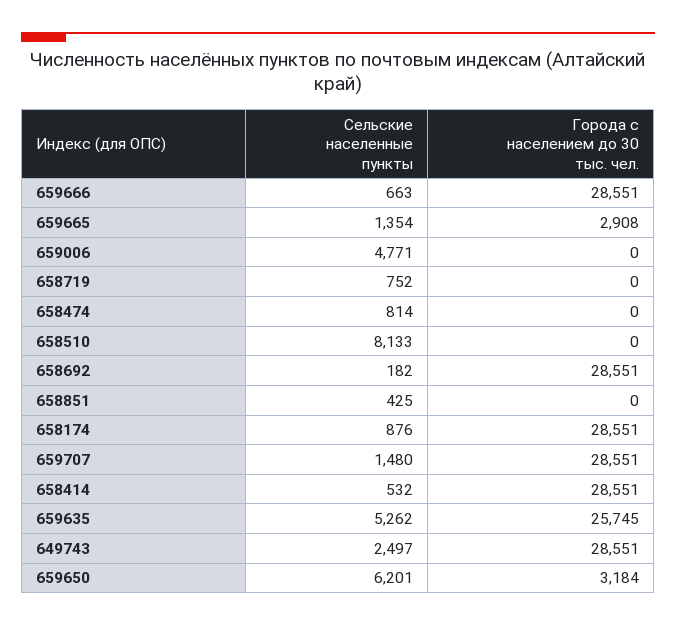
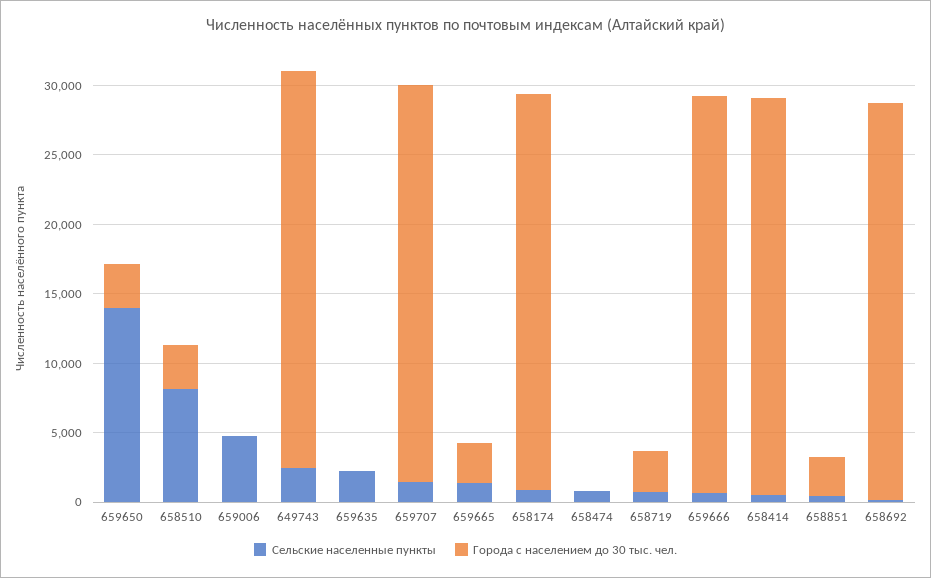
  {
    "Сельские населенные пункты": {
      "659666": 663,
      "659665": 1354,
      "659006": 4771,
      "658719": 752,
      "658474": 814,
      "658510": 8133,
      "658692": 182,
      "658851": 425,
      "658174": 876,
      "659707": 1480,
      "658414": 532,
-     "659635": 5262,
+     "659635": 2000,
      "649743": 2497,
-     "659650": 6201
+     "659650": 14000
    },
    "Города с населением до 30 тыс. чел.": {
      "659666": 28551,
      "659665": 2908,
      "659006": 0,
-     "658719": 0,
+     "658719": 3000,
      "658474": 0,
-     "658510": 0,
+     "658510": 3000,
      "658692": 28551,
-     "658851": 0,
+     "658851": 3000,
      "658174": 28551,
      "659707": 28551,
      "658414": 28551,
-     "659635": 25745,
+     "659635": 0,
      "649743": 28551,
      "659650": 3184
    }
  }

